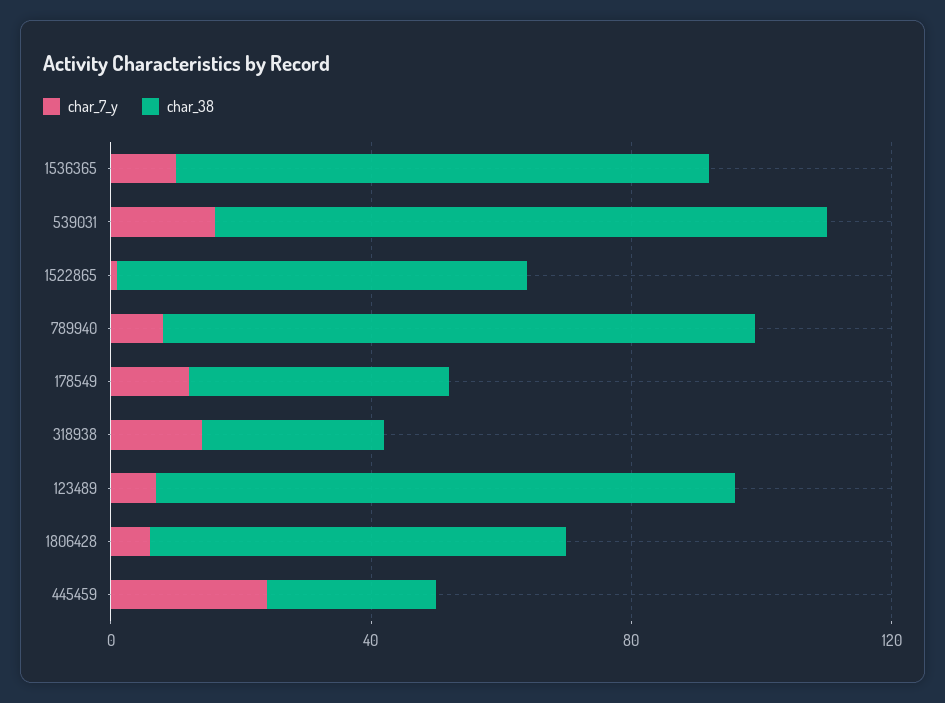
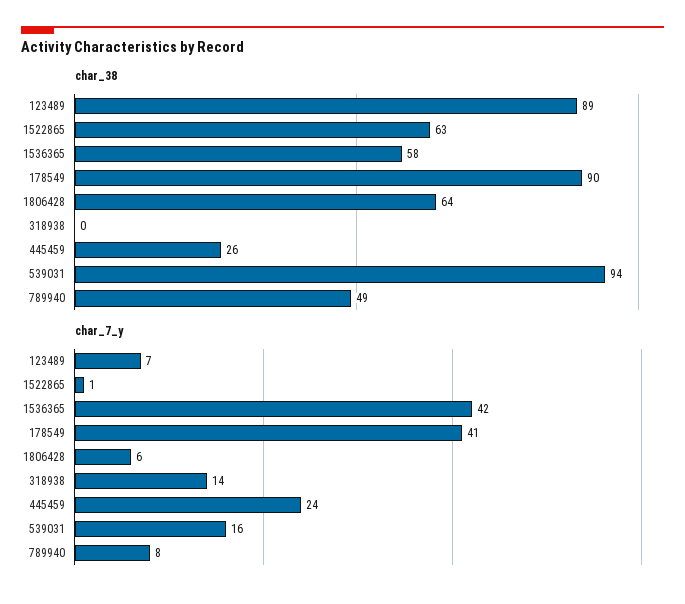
  {
    "char_7_y": {
-     "1536365": 10,
+     "1536365": 42,
      "539031": 16,
      "1522865": 1,
      "789940": 8,
-     "178549": 10,
+     "178549": 41,
      "318938": 14,
      "123489": 7,
      "1806428": 6,
      "445459": 24
    },
    "char_38": {
-     "1536365": 80,
+     "1536365": 58,
      "539031": 94,
      "1522865": 63,
-     "789940": 90,
+     "789940": 49,
-     "178549": 40,
+     "178549": 90,
-     "318938": 30,
+     "318938": 0,
      "123489": 89,
      "1806428": 64,
      "445459": 26
    }
  }

